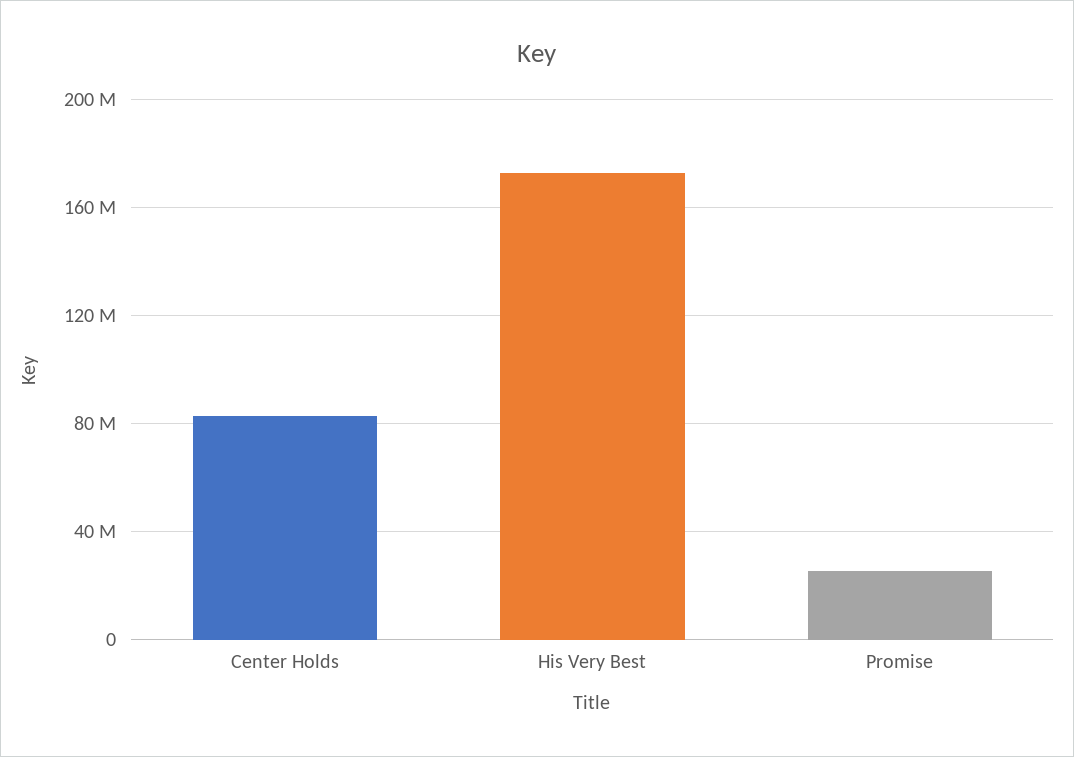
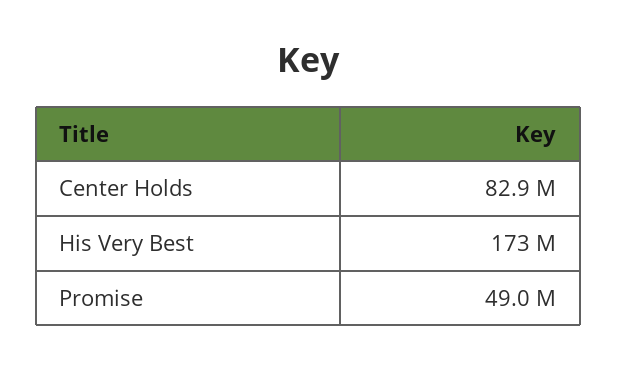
  {
    "Center Holds": 82900000,
    "His Very Best": 173000000,
-   "Promise": 25000000
+   "Promise": 49000000
  }

